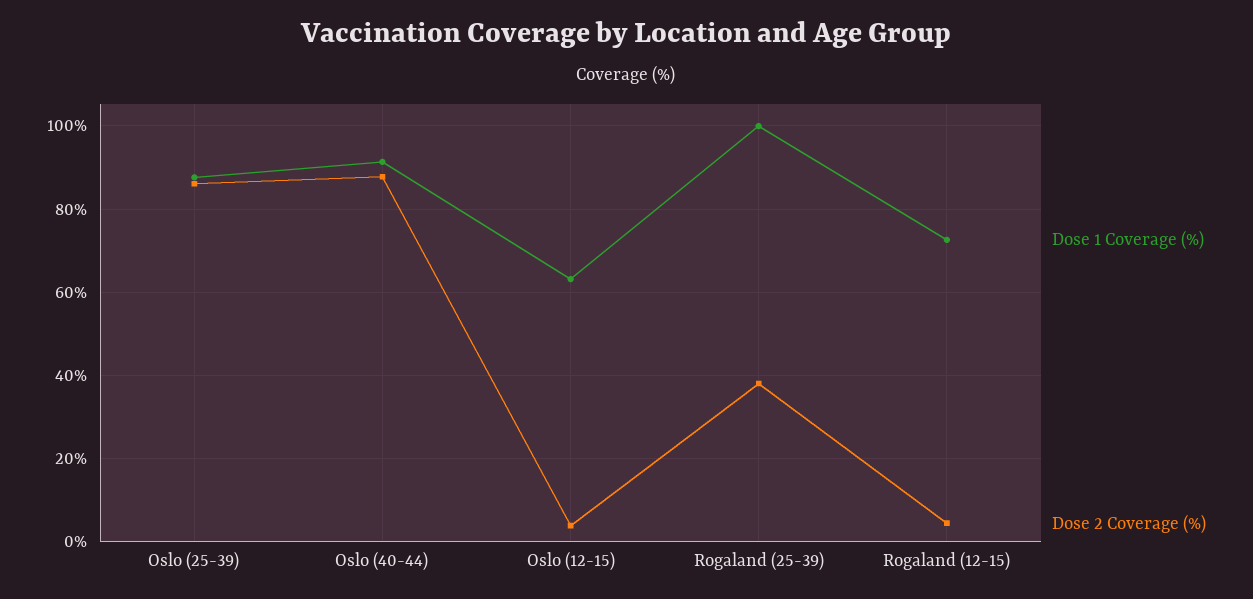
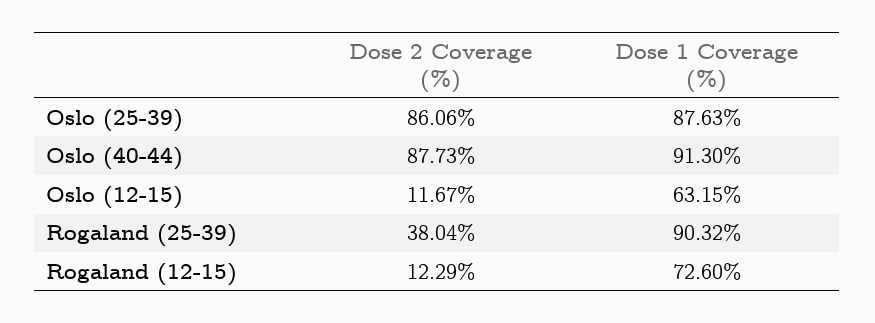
  {
    "Dose 1 Coverage (%)": {
      "Oslo (25-39)": 87.63,
      "Oslo (40-44)": 91.3,
      "Oslo (12-15)": 63.15,
-     "Rogaland (25-39)": 100,
+     "Rogaland (25-39)": 90.32,
      "Rogaland (12-15)": 72.6
    },
    "Dose 2 Coverage (%)": {
      "Oslo (25-39)": 86.06,
      "Oslo (40-44)": 87.73,
-     "Oslo (12-15)": 4,
+     "Oslo (12-15)": 11.67,
      "Rogaland (25-39)": 38.04,
-     "Rogaland (12-15)": 4
+     "Rogaland (12-15)": 12.29
    }
  }

